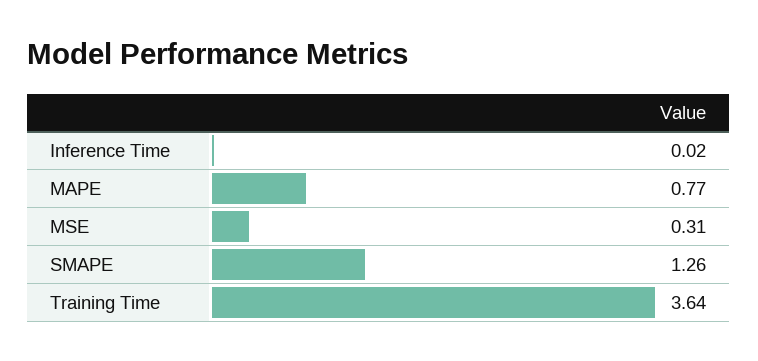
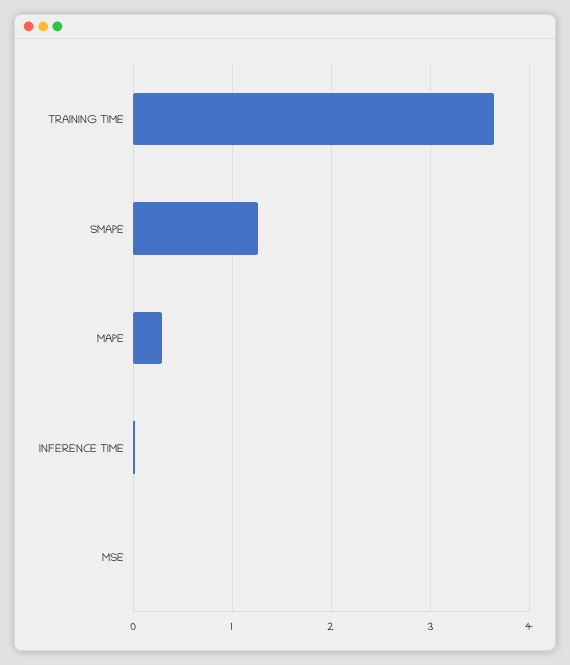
  {
    "Inference Time": 0.02,
-   "MAPE": 0.77,
+   "MAPE": 0.3,
-   "MSE": 0.31,
+   "MSE": 0,
    "SMAPE": 1.26,
    "Training Time": 3.64
  }

